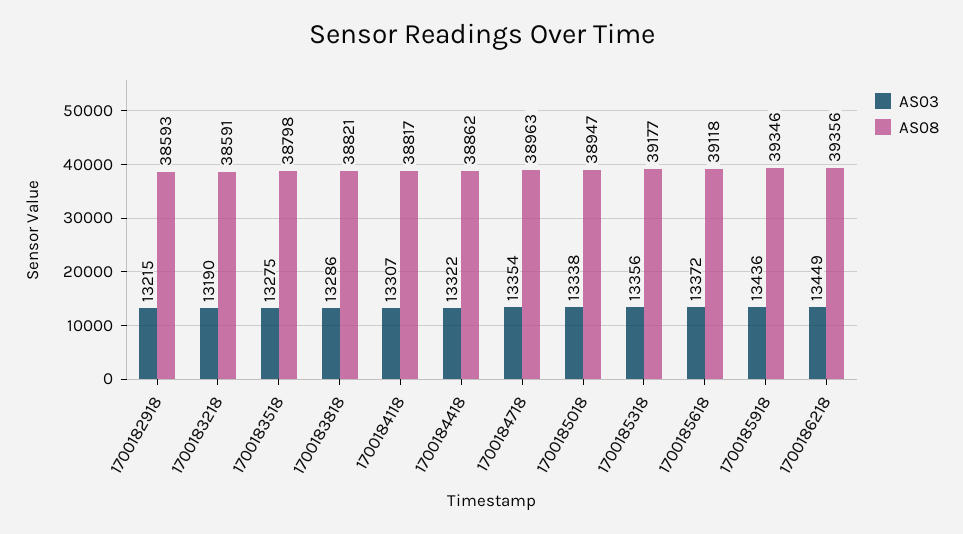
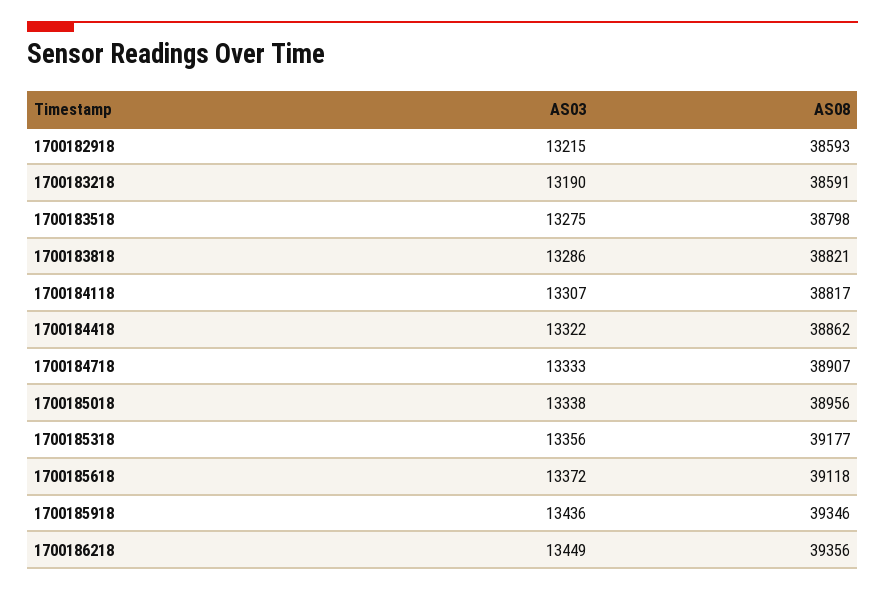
  {
    "AS03": {
      "1700182918": 13215,
      "1700183218": 13190,
      "1700183518": 13275,
      "1700183818": 13286,
      "1700184118": 13307,
      "1700184418": 13322,
-     "1700184718": 13354,
+     "1700184718": 13333,
      "1700185018": 13338,
      "1700185318": 13356,
      "1700185618": 13372,
      "1700185918": 13436,
      "1700186218": 13449
    },
    "AS08": {
      "1700182918": 38593,
      "1700183218": 38591,
      "1700183518": 38798,
      "1700183818": 38821,
      "1700184118": 38817,
      "1700184418": 38862,
-     "1700184718": 38963,
+     "1700184718": 38907,
-     "1700185018": 38947,
+     "1700185018": 38956,
      "1700185318": 39177,
      "1700185618": 39118,
      "1700185918": 39346,
      "1700186218": 39356
    }
  }

